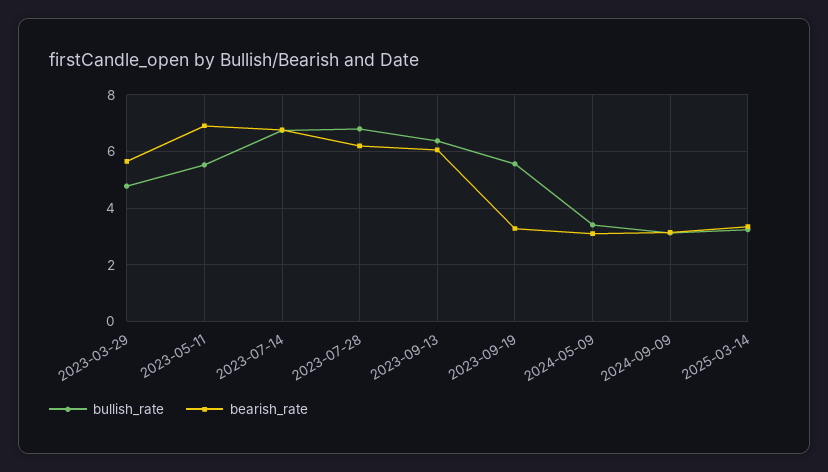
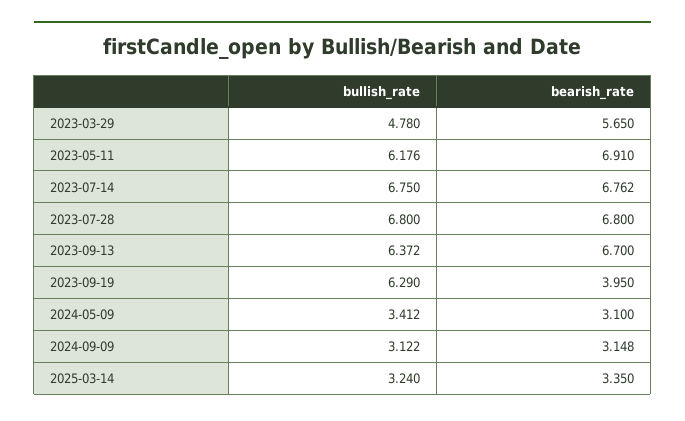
  {
    "bullish_rate": {
      "2023-03-29": 4.78,
-     "2023-05-11": 5.5,
+     "2023-05-11": 6.176,
      "2023-07-14": 6.75,
      "2023-07-28": 6.8,
      "2023-09-13": 6.372,
-     "2023-09-19": 5.5,
+     "2023-09-19": 6.29,
      "2024-05-09": 3.412,
      "2024-09-09": 3.122,
      "2025-03-14": 3.24
    },
    "bearish_rate": {
      "2023-03-29": 5.65,
      "2023-05-11": 6.91,
      "2023-07-14": 6.762,
-     "2023-07-28": 6.25,
+     "2023-07-28": 6.8,
-     "2023-09-13": 6,
+     "2023-09-13": 6.7,
-     "2023-09-19": 3.25,
+     "2023-09-19": 3.95,
      "2024-05-09": 3.1,
      "2024-09-09": 3.148,
      "2025-03-14": 3.35
    }
  }

